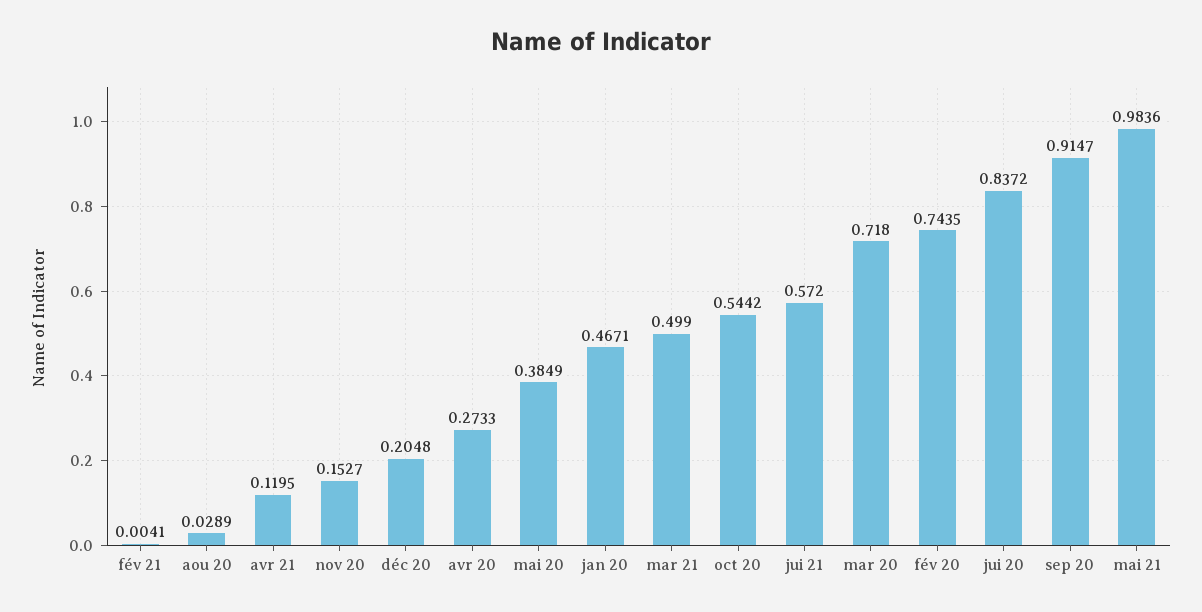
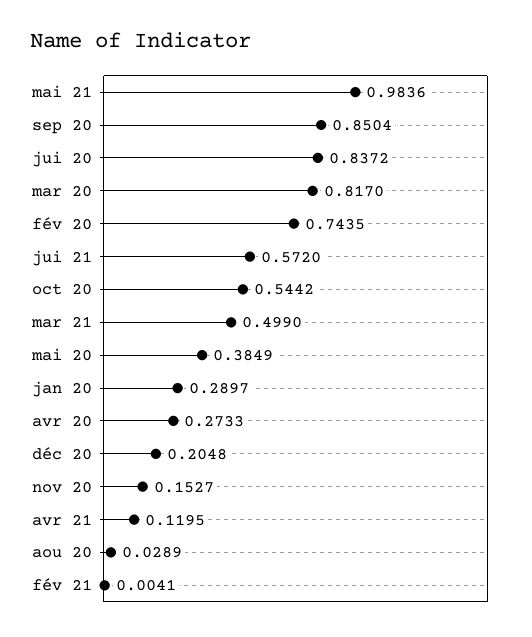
  {
    "fév 21": 0.0041,
    "aou 20": 0.0289,
    "avr 21": 0.1195,
    "nov 20": 0.1527,
    "déc 20": 0.2048,
    "avr 20": 0.2733,
    "mai 20": 0.3849,
-   "jan 20": 0.4671,
+   "jan 20": 0.2897,
    "mar 21": 0.499,
    "oct 20": 0.5442,
    "jui 21": 0.572,
-   "mar 20": 0.718,
+   "mar 20": 0.817,
    "fév 20": 0.7435,
    "jui 20": 0.8372,
-   "sep 20": 0.9147,
+   "sep 20": 0.8504,
    "mai 21": 0.9836
  }

